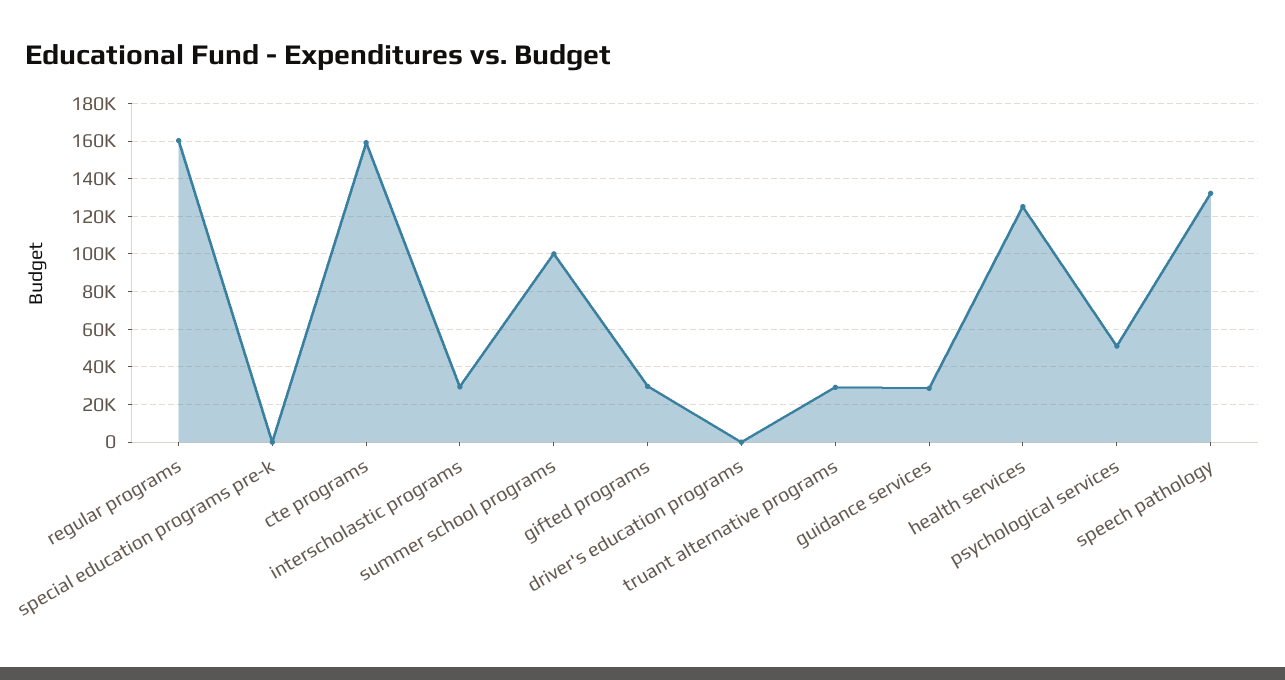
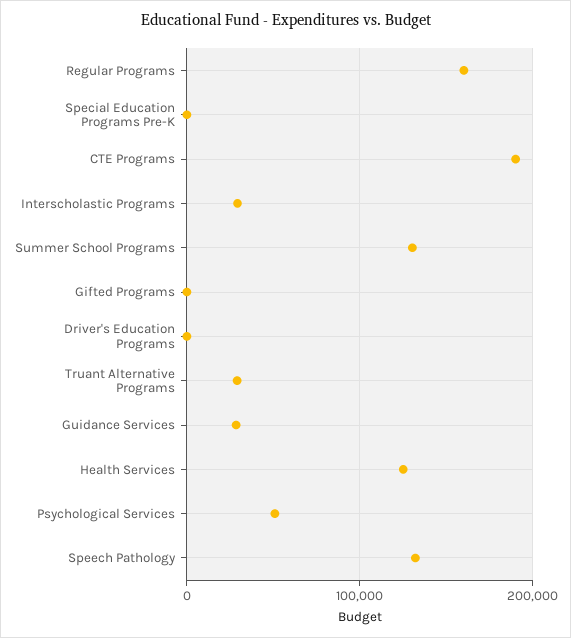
  {
    "regular programs": 160000,
    "special education programs pre-k": 0,
-   "cte programs": 160000,
+   "cte programs": 190000,
    "interscholastic programs": 30000,
-   "summer school programs": 100000,
+   "summer school programs": 130000,
-   "gifted programs": 30000,
+   "gifted programs": 0,
    "driver's education programs": 0,
    "truant alternative programs": 30000,
    "guidance services": 30000,
    "health services": 125000,
    "psychological services": 50000,
    "speech pathology": 130000
  }

